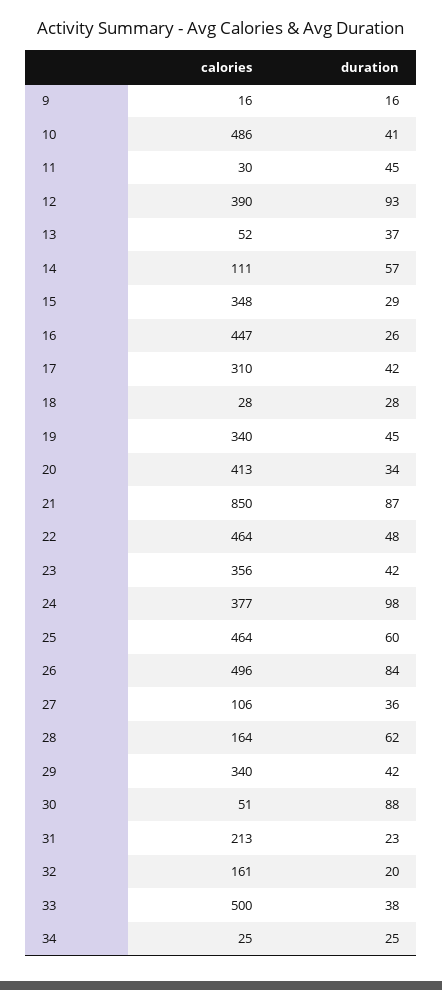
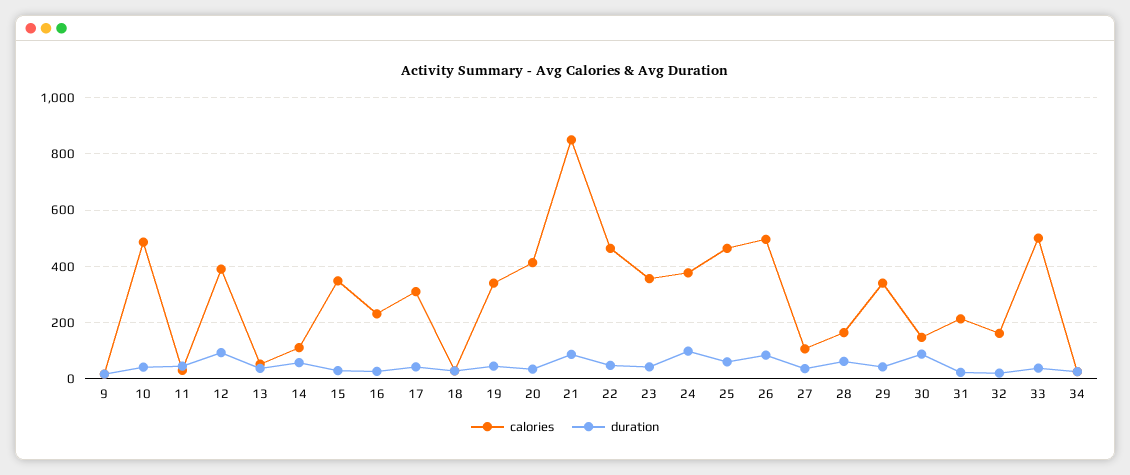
  {
    "calories": {
      "9": 16,
      "10": 486,
      "11": 30,
      "12": 390,
      "13": 52,
      "14": 111,
      "15": 348,
-     "16": 447,
+     "16": 225,
      "17": 310,
      "18": 28,
      "19": 340,
      "20": 413,
      "21": 850,
      "22": 464,
      "23": 356,
      "24": 377,
      "25": 464,
      "26": 496,
      "27": 106,
      "28": 164,
      "29": 340,
-     "30": 51,
+     "30": 150,
      "31": 213,
      "32": 161,
      "33": 500,
      "34": 25
    },
    "duration": {
      "9": 16,
      "10": 41,
      "11": 45,
      "12": 93,
      "13": 37,
      "14": 57,
      "15": 29,
      "16": 26,
      "17": 42,
      "18": 28,
      "19": 45,
      "20": 34,
      "21": 87,
      "22": 48,
      "23": 42,
      "24": 98,
      "25": 60,
      "26": 84,
      "27": 36,
      "28": 62,
      "29": 42,
      "30": 88,
      "31": 23,
      "32": 20,
      "33": 38,
      "34": 25
    }
  }

